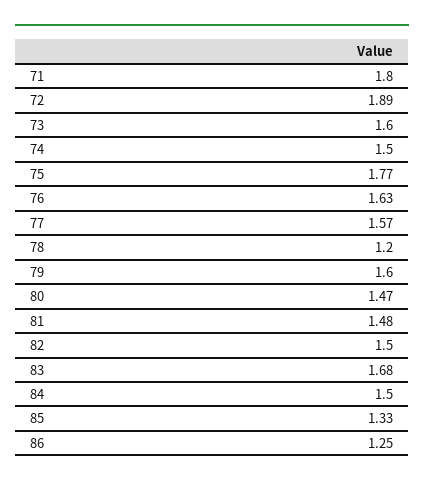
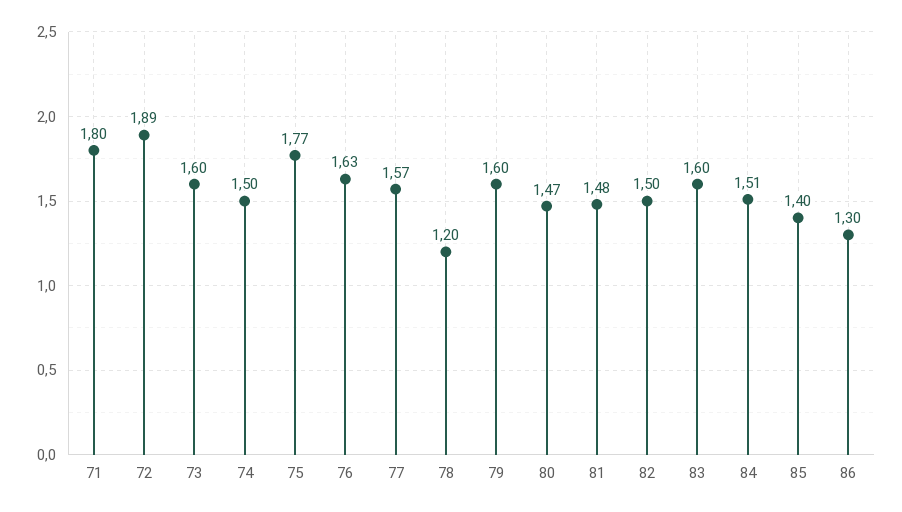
  {
    "71": 1.8,
    "72": 1.89,
    "73": 1.6,
    "74": 1.5,
    "75": 1.77,
    "76": 1.63,
    "77": 1.57,
    "78": 1.2,
    "79": 1.6,
    "80": 1.47,
    "81": 1.48,
    "82": 1.5,
-   "83": 1.68,
+   "83": 1.6,
-   "84": 1.5,
+   "84": 1.51,
-   "85": 1.33,
+   "85": 1.4,
-   "86": 1.25
+   "86": 1.3
  }

